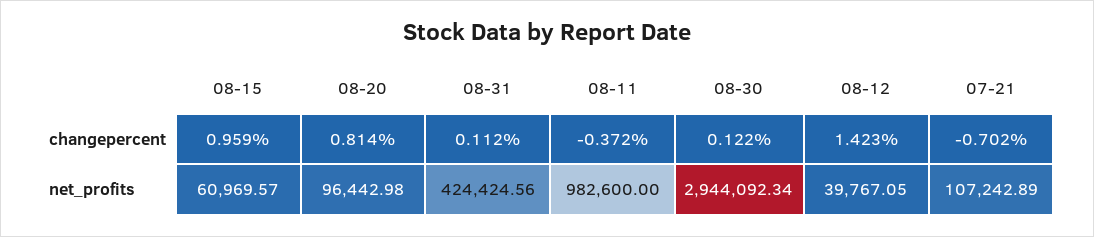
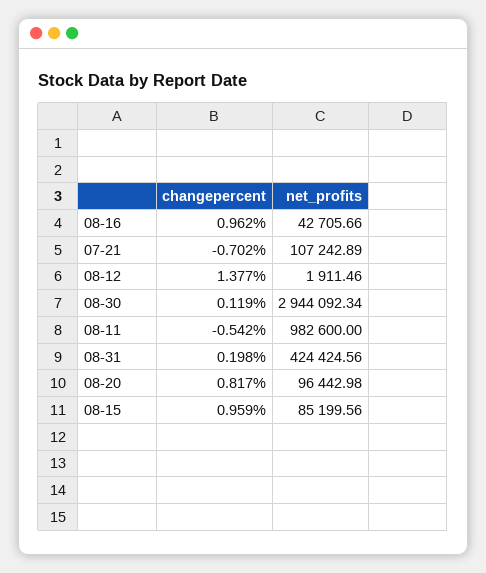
  {
    "08-15": {
      "changepercent": 0.959,
-     "net_profits": 60969.57
+     "net_profits": 85199.56
    },
    "08-20": {
-     "changepercent": 0.814,
+     "changepercent": 0.817,
      "net_profits": 96442.98
    },
    "08-31": {
-     "changepercent": 0.112,
+     "changepercent": 0.198,
      "net_profits": 424424.56
    },
    "08-11": {
-     "changepercent": -0.372,
+     "changepercent": -0.542,
      "net_profits": 982600
    },
    "08-30": {
-     "changepercent": 0.122,
+     "changepercent": 0.119,
      "net_profits": 2944092.34
    },
    "08-12": {
-     "changepercent": 1.423,
+     "changepercent": 1.377,
-     "net_profits": 39767.05
+     "net_profits": 1911.46
    },
    "07-21": {
      "changepercent": -0.702,
      "net_profits": 107242.89
-   }
+   },
+   "08-16": {
+     "changepercent": 0.962,
+     "net_profits": 42705.66
+   }
  }

